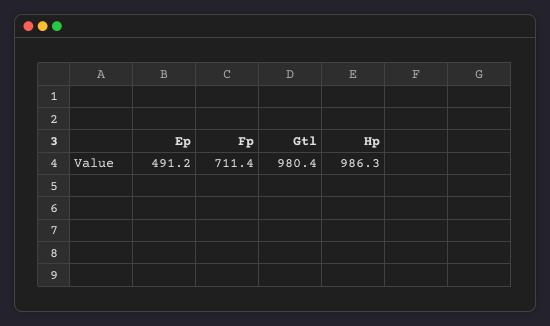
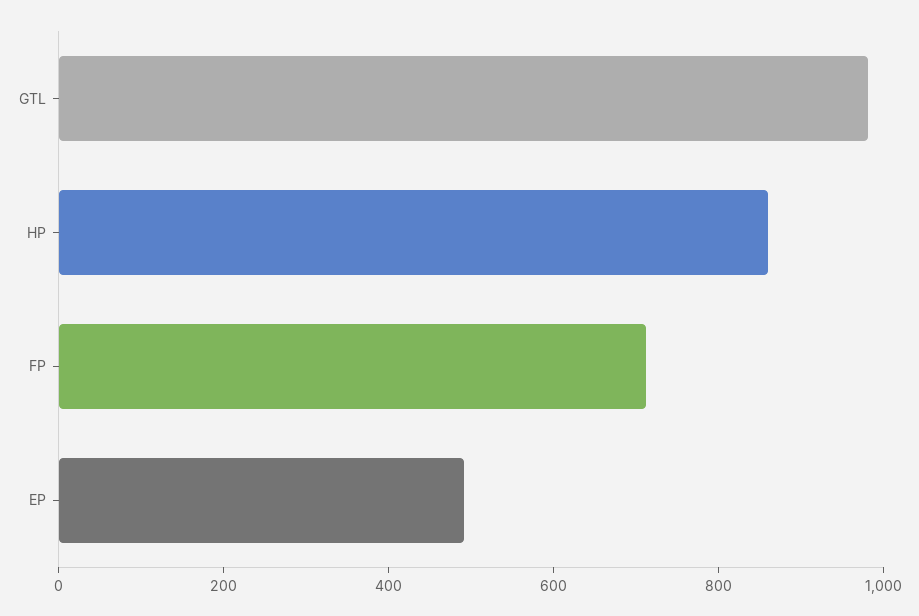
  {
    "Ep": 491.2,
    "Fp": 711.4,
    "Gtl": 980.4,
-   "Hp": 986.3
+   "Hp": 850
  }

